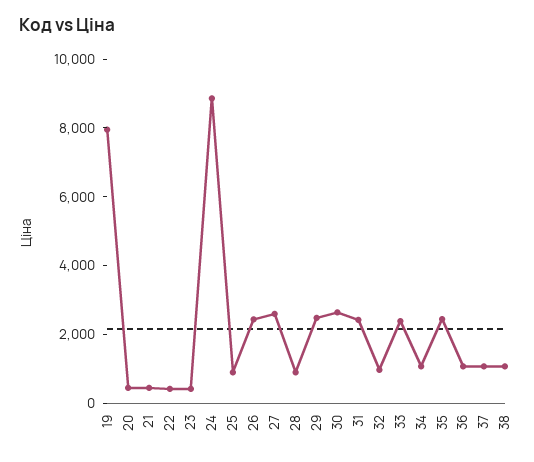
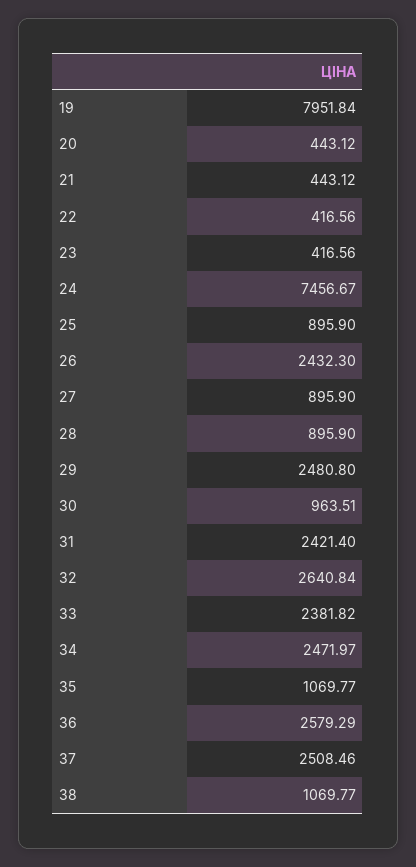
  {
    "19": 7951.84,
    "20": 443.12,
    "21": 443.12,
    "22": 416.56,
    "23": 416.56,
-   "24": 9000,
+   "24": 7456.67,
    "25": 895.9,
    "26": 2432.3,
-   "27": 2500,
+   "27": 895.9,
    "28": 895.9,
    "29": 2480.8,
-   "30": 2500,
+   "30": 963.51,
    "31": 2421.4,
-   "32": 1000,
+   "32": 2640.84,
    "33": 2381.82,
-   "34": 1000,
+   "34": 2471.97,
-   "35": 2500,
+   "35": 1069.77,
-   "36": 1000,
+   "36": 2579.29,
-   "37": 1000,
+   "37": 2508.46,
    "38": 1069.77
  }

